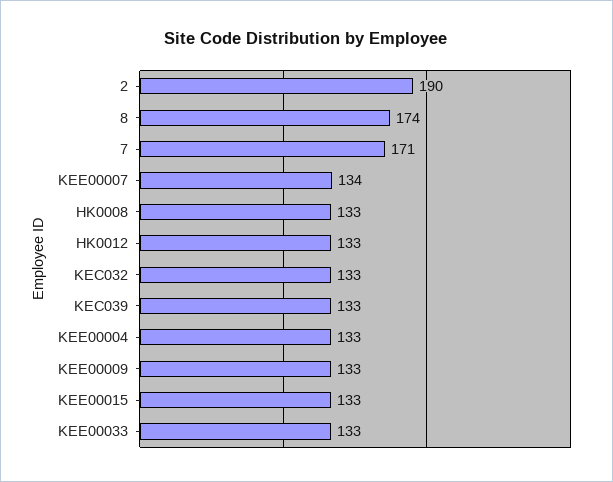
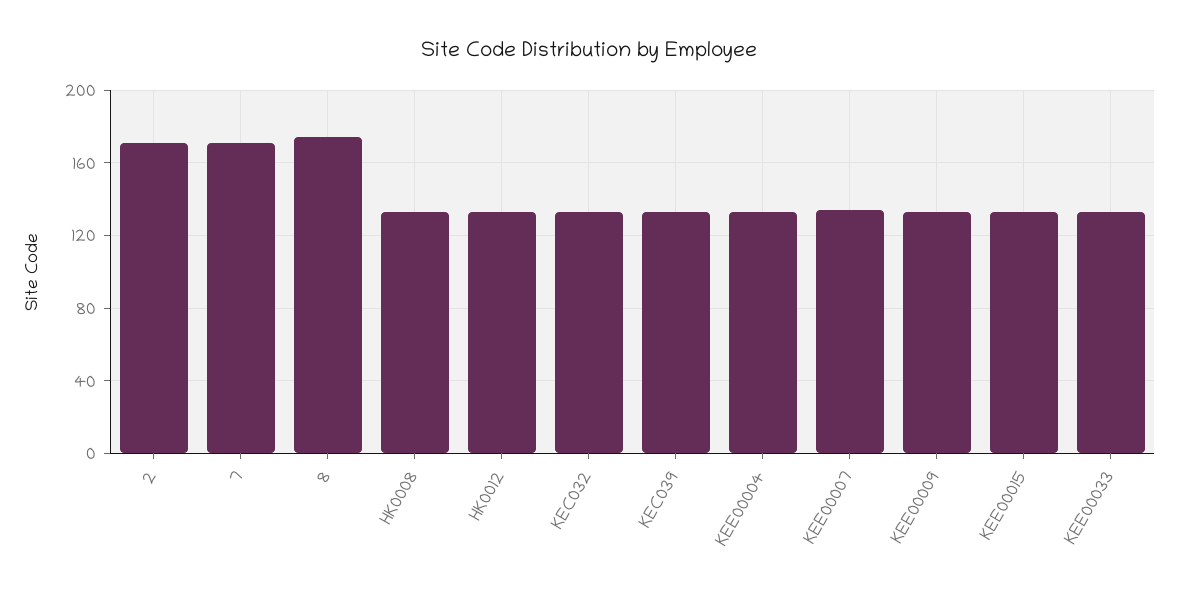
  {
-   "2": 190,
+   "2": 170,
    "8": 174,
    "7": 171,
    "KEE00007": 134,
    "HK0008": 133,
    "HK0012": 133,
    "KEC032": 133,
    "KEC039": 133,
    "KEE00004": 133,
    "KEE00009": 133,
    "KEE00015": 133,
    "KEE00033": 133
  }

